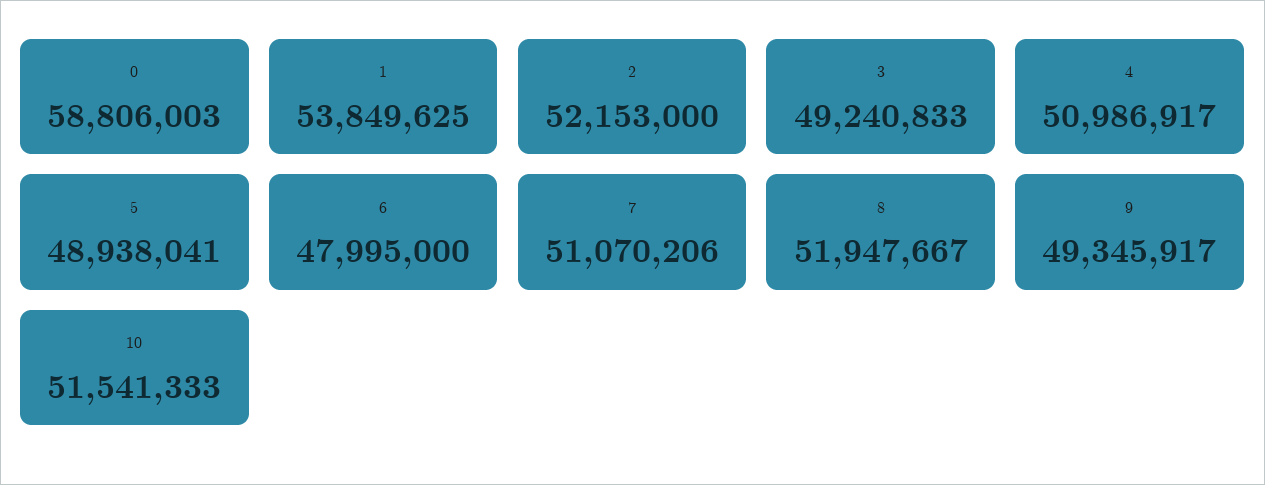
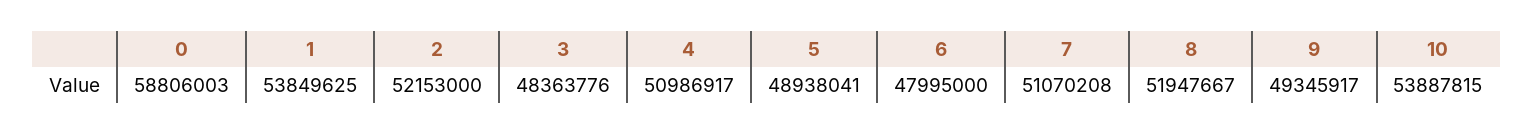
  {
    "0": 58806003,
    "1": 53849625,
    "2": 52153000,
-   "3": 49240833,
+   "3": 48363776,
    "4": 50986917,
    "5": 48938041,
    "6": 47995000,
-   "7": 51070206,
+   "7": 51070208,
    "8": 51947667,
    "9": 49345917,
-   "10": 51541333
+   "10": 53887815
  }

